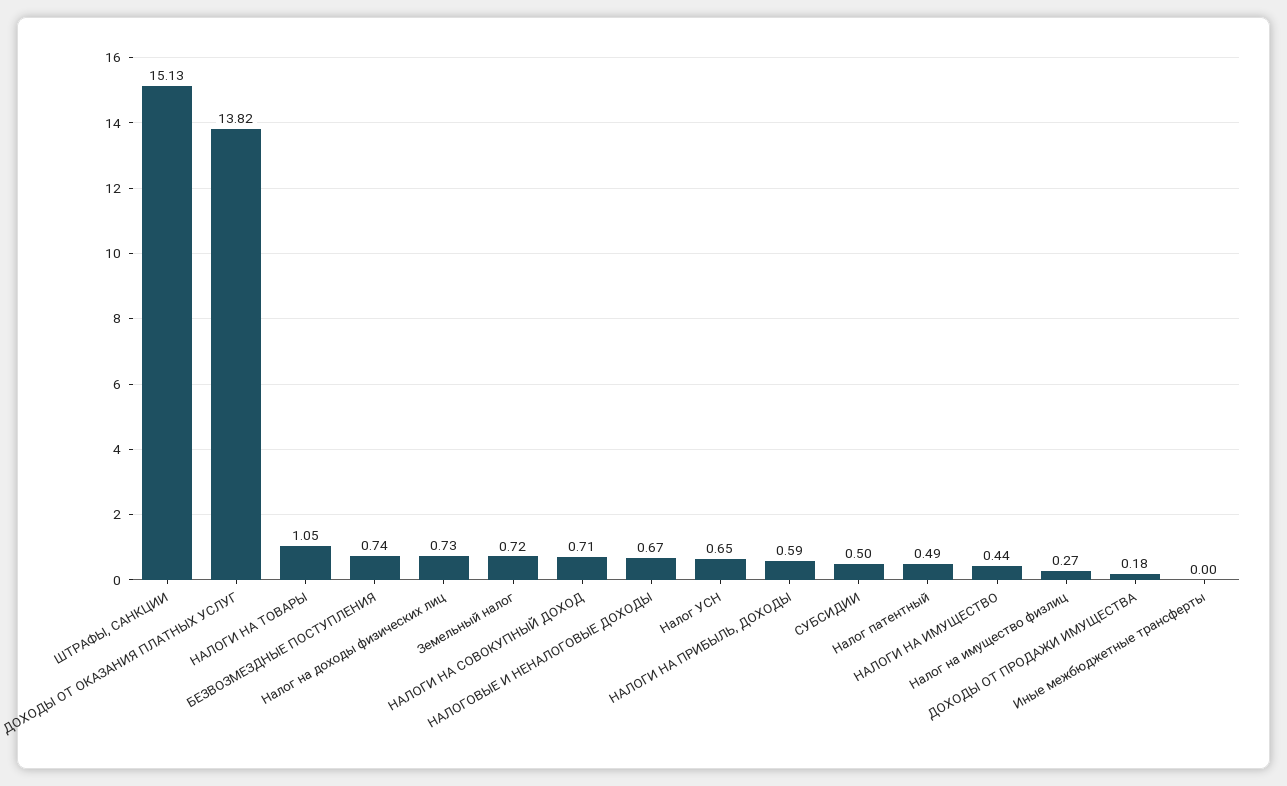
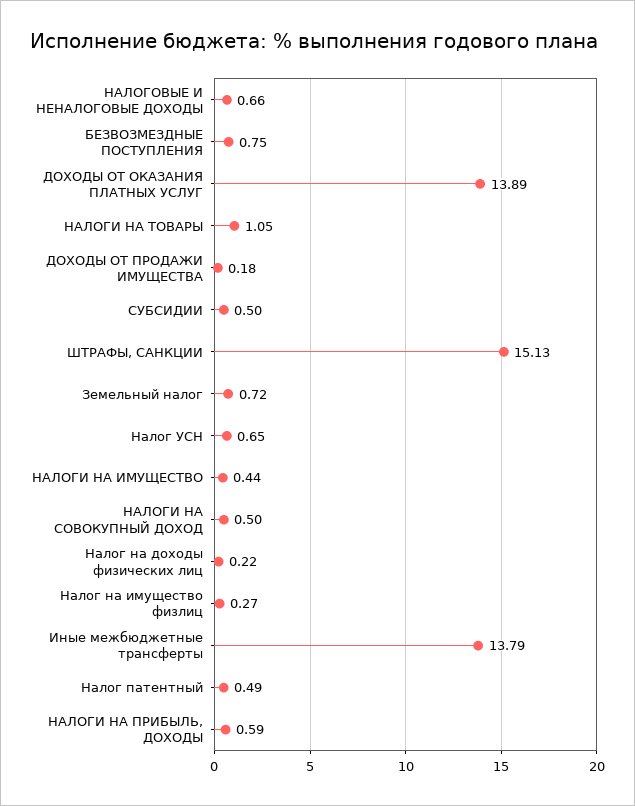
  {
    "ШТРАФЫ, САНКЦИИ": 15.13,
-   "ДОХОДЫ ОТ ОКАЗАНИЯ ПЛАТНЫХ УСЛУГ": 13.82,
+   "ДОХОДЫ ОТ ОКАЗАНИЯ ПЛАТНЫХ УСЛУГ": 13.89,
    "НАЛОГИ НА ТОВАРЫ": 1.05,
-   "БЕЗВОЗМЕЗДНЫЕ ПОСТУПЛЕНИЯ": 0.74,
+   "БЕЗВОЗМЕЗДНЫЕ ПОСТУПЛЕНИЯ": 0.75,
-   "Налог на доходы физических лиц": 0.73,
+   "Налог на доходы физических лиц": 0.22,
    "Земельный налог": 0.72,
-   "НАЛОГИ НА СОВОКУПНЫЙ ДОХОД": 0.71,
+   "НАЛОГИ НА СОВОКУПНЫЙ ДОХОД": 0.5,
-   "НАЛОГОВЫЕ И НЕНАЛОГОВЫЕ ДОХОДЫ": 0.67,
+   "НАЛОГОВЫЕ И НЕНАЛОГОВЫЕ ДОХОДЫ": 0.66,
    "Налог УСН": 0.65,
    "НАЛОГИ НА ПРИБЫЛЬ, ДОХОДЫ": 0.59,
    "СУБСИДИИ": 0.5,
    "Налог патентный": 0.49,
    "НАЛОГИ НА ИМУЩЕСТВО": 0.44,
    "Налог на имущество физлиц": 0.27,
    "ДОХОДЫ ОТ ПРОДАЖИ ИМУЩЕСТВА": 0.18,
-   "Иные межбюджетные трансферты": 0
+   "Иные межбюджетные трансферты": 13.79
  }

